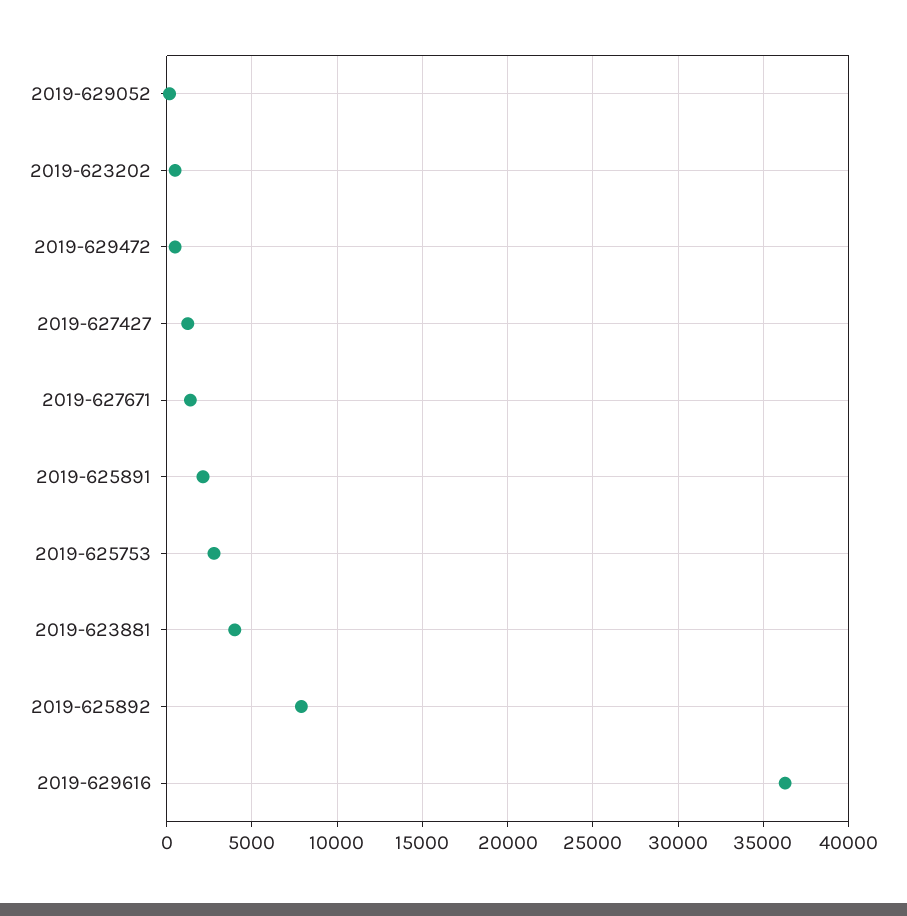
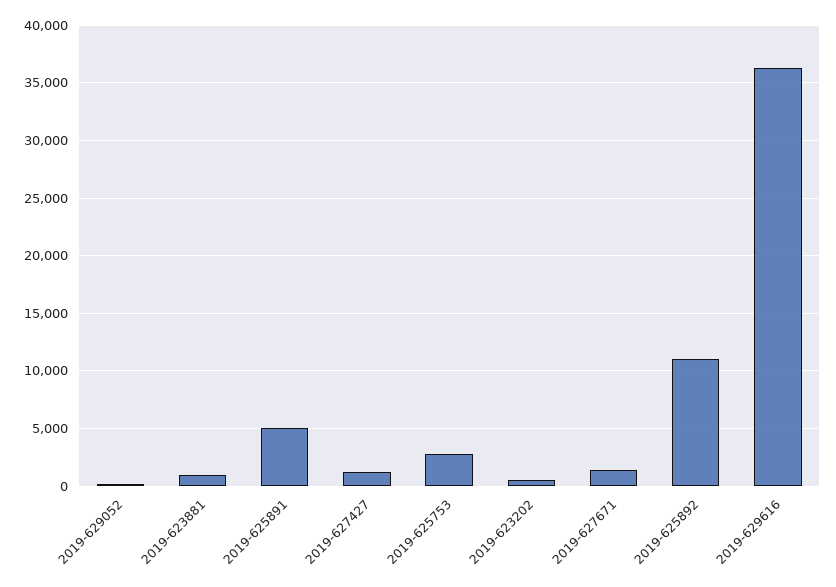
  {
    "2019-629052": 0,
    "2019-623202": 500,
-   "2019-629472": 500,
    "2019-627427": 1000,
    "2019-627671": 1500,
-   "2019-625891": 2000,
+   "2019-625891": 5000,
    "2019-625753": 3000,
-   "2019-623881": 4000,
+   "2019-623881": 1000,
-   "2019-625892": 8000,
+   "2019-625892": 11000,
    "2019-629616": 36500
  }

